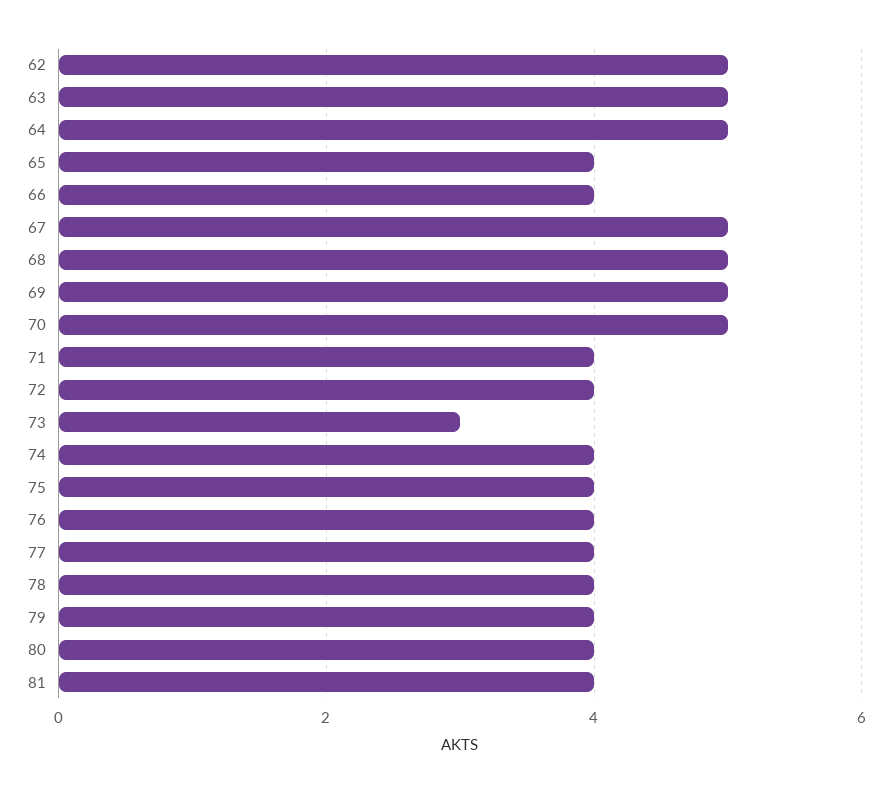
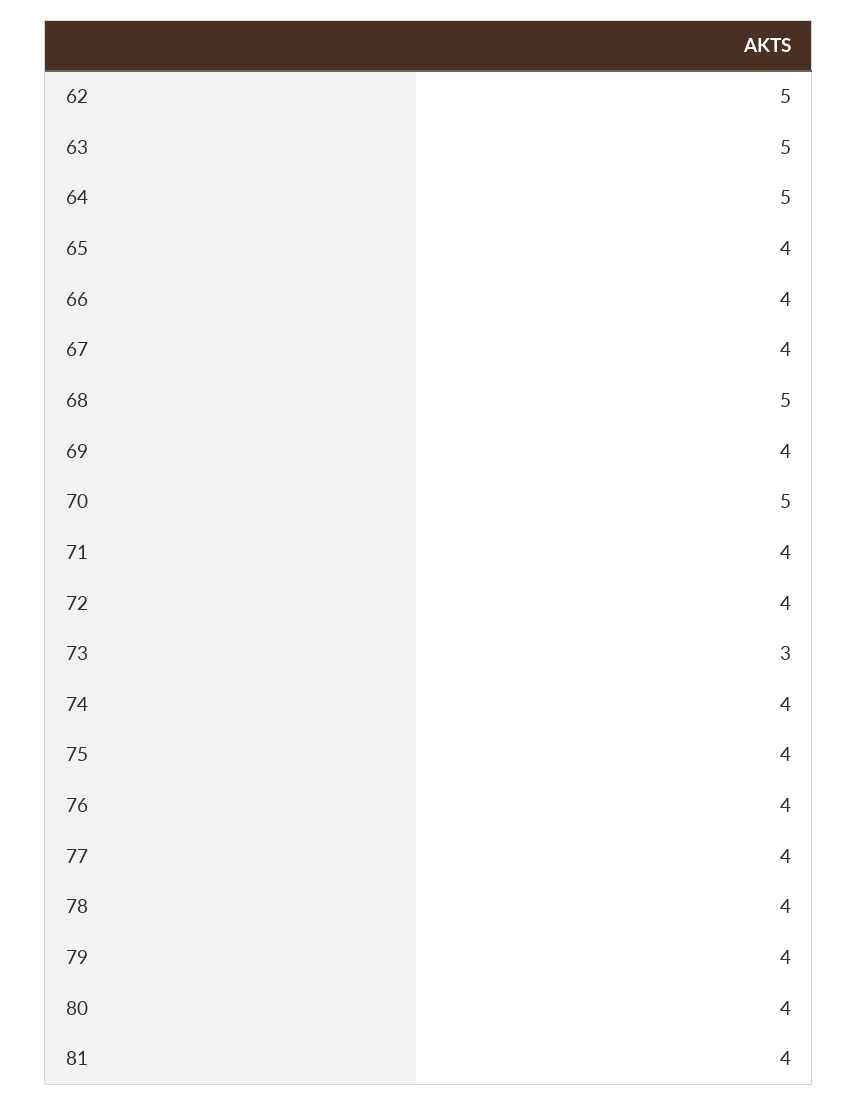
  {
    "62": 5,
    "63": 5,
    "64": 5,
    "65": 4,
    "66": 4,
-   "67": 5,
+   "67": 4,
    "68": 5,
-   "69": 5,
+   "69": 4,
    "70": 5,
    "71": 4,
    "72": 4,
    "73": 3,
    "74": 4,
    "75": 4,
    "76": 4,
    "77": 4,
    "78": 4,
    "79": 4,
    "80": 4,
    "81": 4
  }

